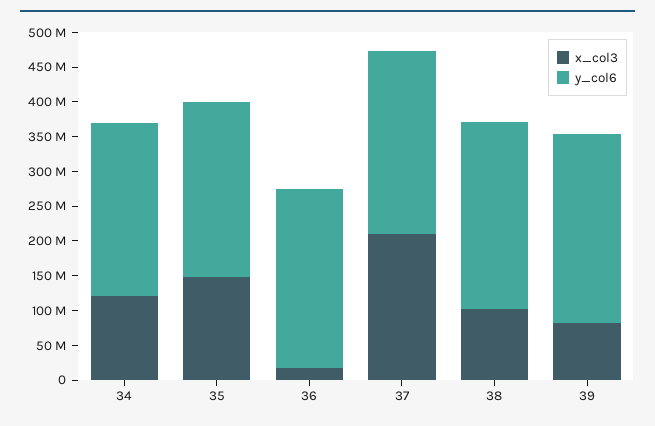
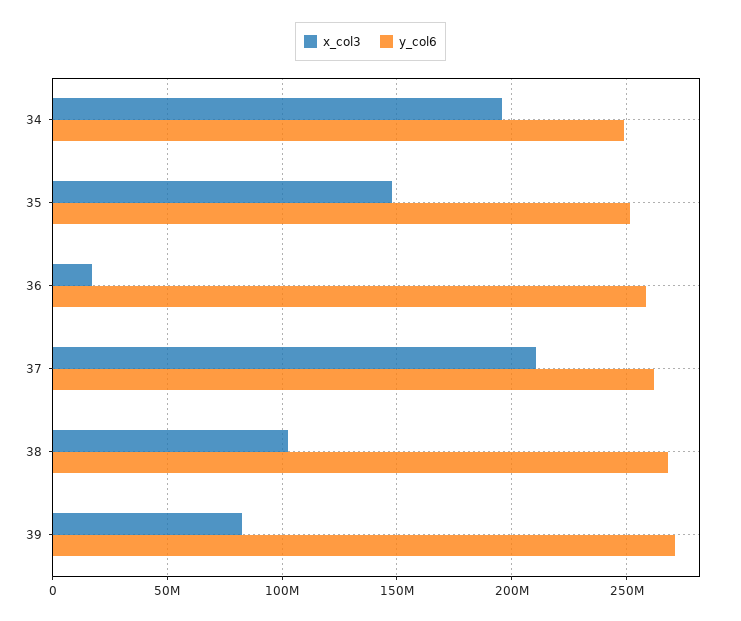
  {
    "x_col3": {
-     "34": 125000000,
+     "34": 195000000,
      "35": 150000000,
      "36": 15000000,
      "37": 210000000,
      "38": 105000000,
      "39": 80000000
    },
    "y_col6": {
      "34": 250000000,
      "35": 250000000,
      "36": 260000000,
      "37": 260000000,
      "38": 270000000,
      "39": 270000000
    }
  }

